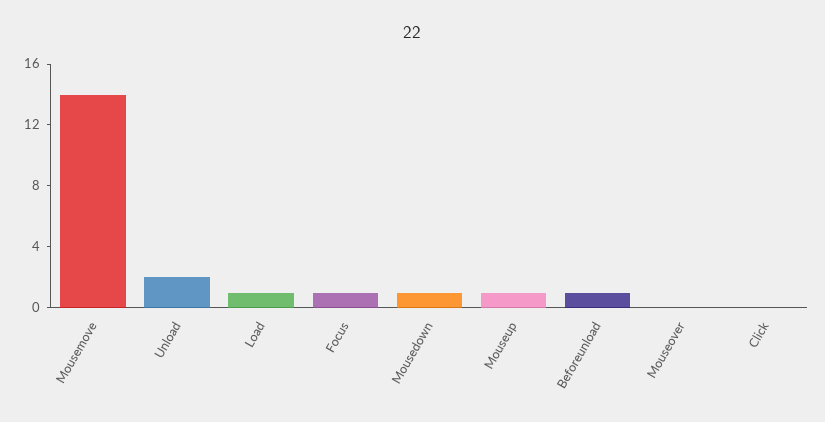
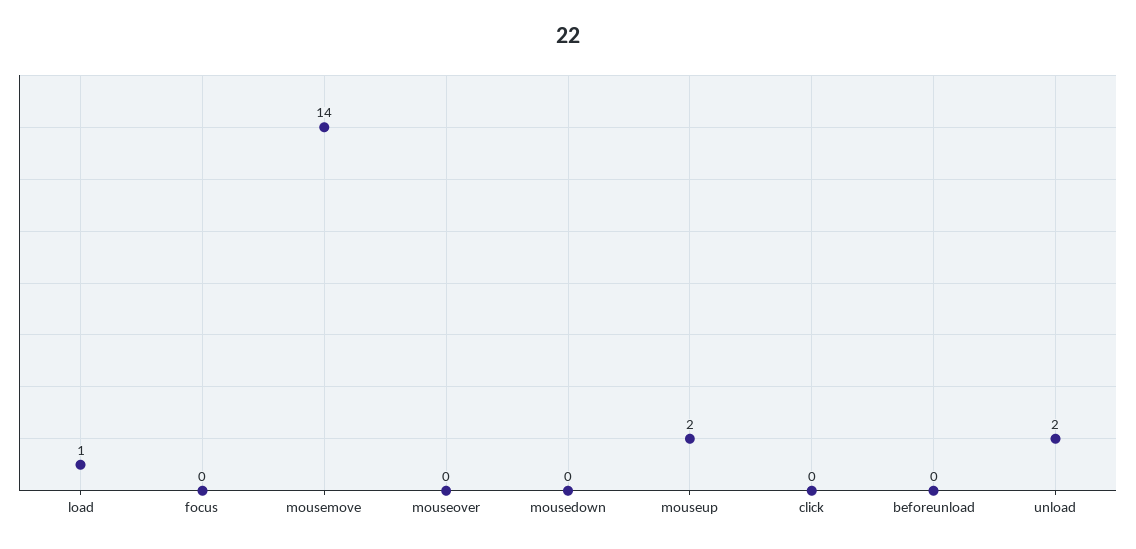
  {
    "Mousemove": 14,
    "Unload": 2,
    "Load": 1,
-   "Focus": 1,
+   "Focus": 0,
-   "Mousedown": 1,
+   "Mousedown": 0,
-   "Mouseup": 1,
+   "Mouseup": 2,
-   "Beforeunload": 1,
+   "Beforeunload": 0,
    "Mouseover": 0,
    "Click": 0
  }

